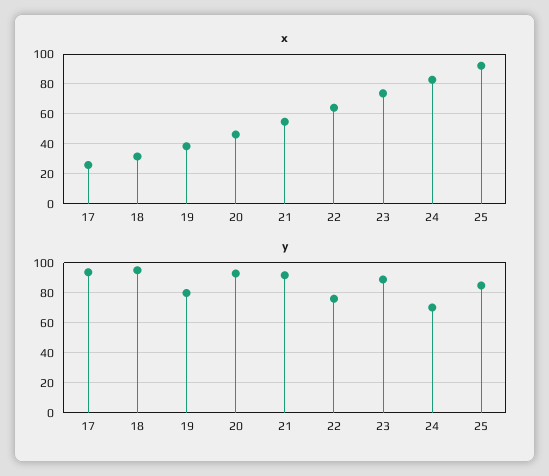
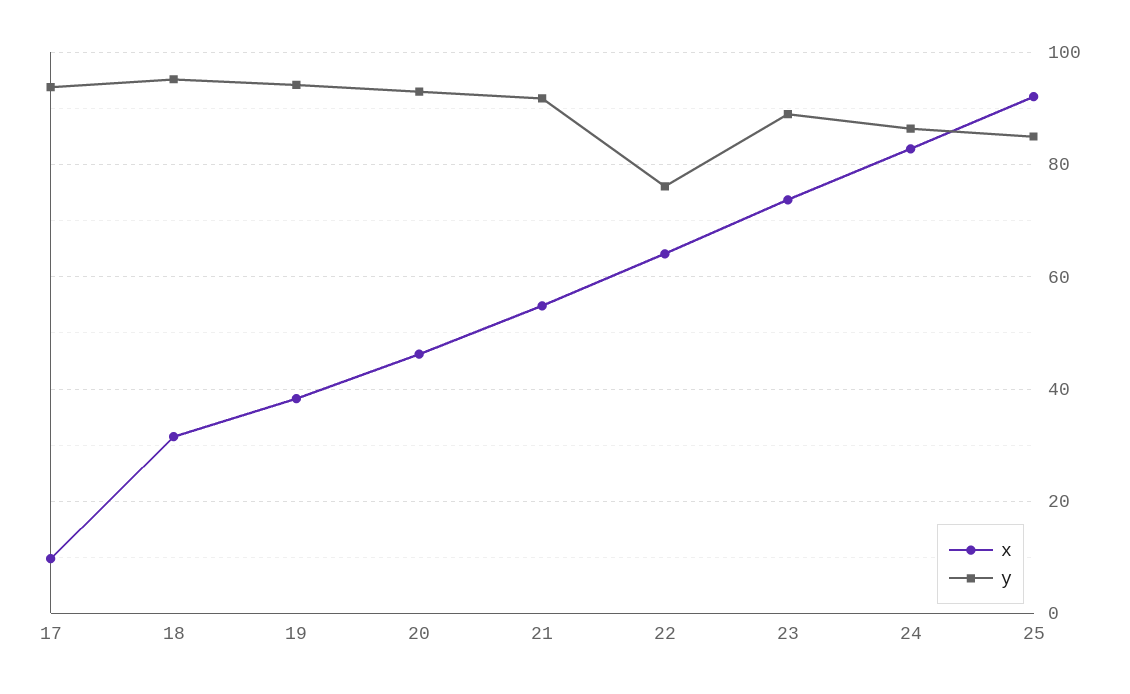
  {
    "x": {
-     "17": 25,
+     "17": 10,
      "18": 32,
      "19": 38,
      "20": 46,
      "21": 54,
      "22": 64,
      "23": 74,
      "24": 82,
      "25": 92
    },
    "y": {
      "17": 94,
      "18": 96,
-     "19": 80,
+     "19": 94,
      "20": 94,
      "21": 92,
      "22": 76,
      "23": 90,
-     "24": 70,
+     "24": 86,
      "25": 86
    }
  }

